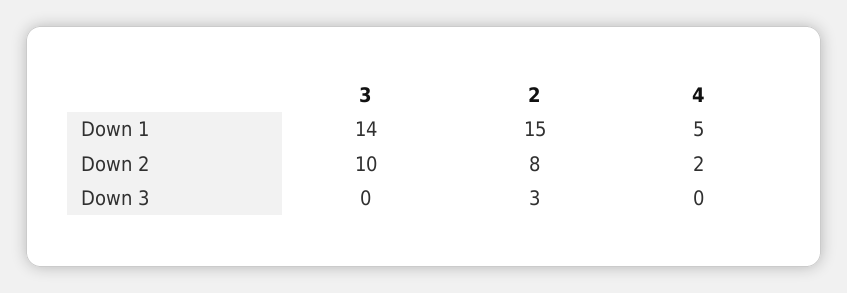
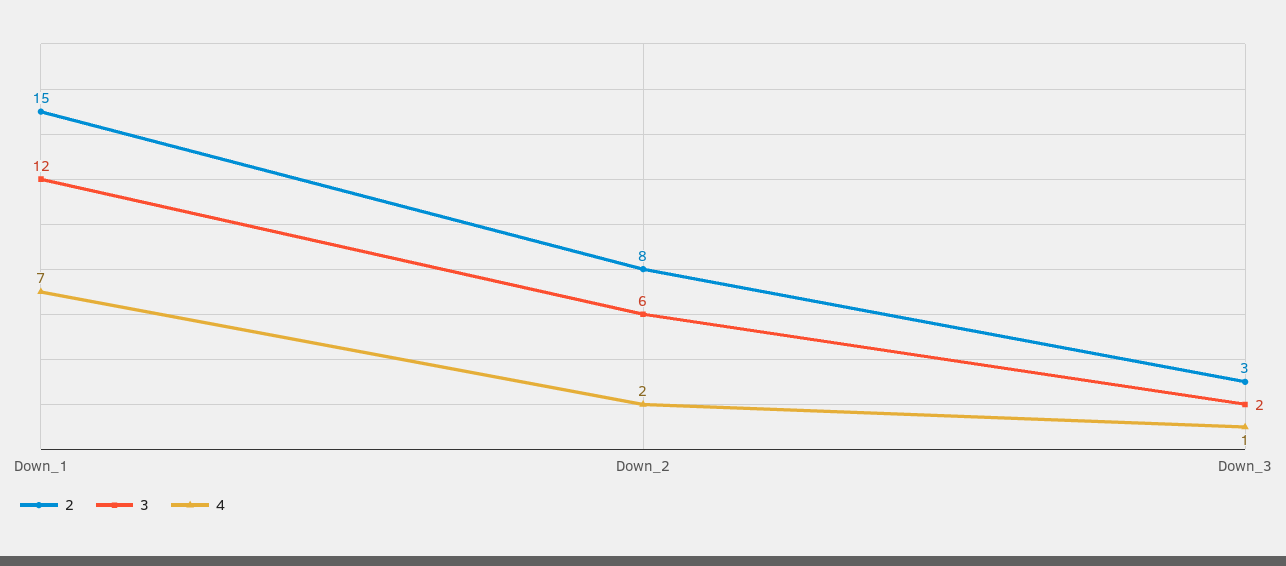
  {
    "3": {
-     "Down 1": 14,
+     "Down 1": 12,
-     "Down 2": 10,
+     "Down 2": 6,
-     "Down 3": 0
+     "Down 3": 2
    },
    "2": {
      "Down 1": 15,
      "Down 2": 8,
      "Down 3": 3
    },
    "4": {
-     "Down 1": 5,
+     "Down 1": 7,
      "Down 2": 2,
-     "Down 3": 0
+     "Down 3": 1
    }
  }

